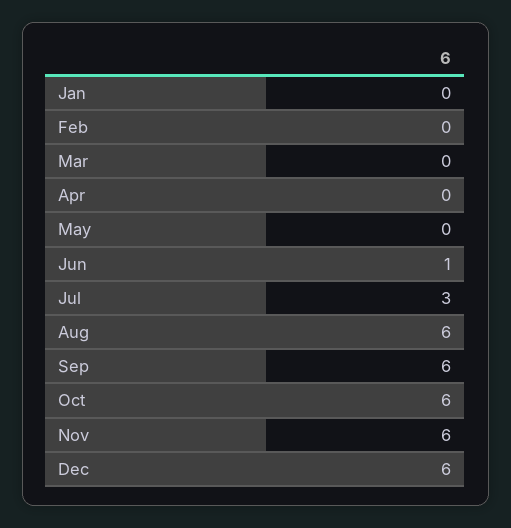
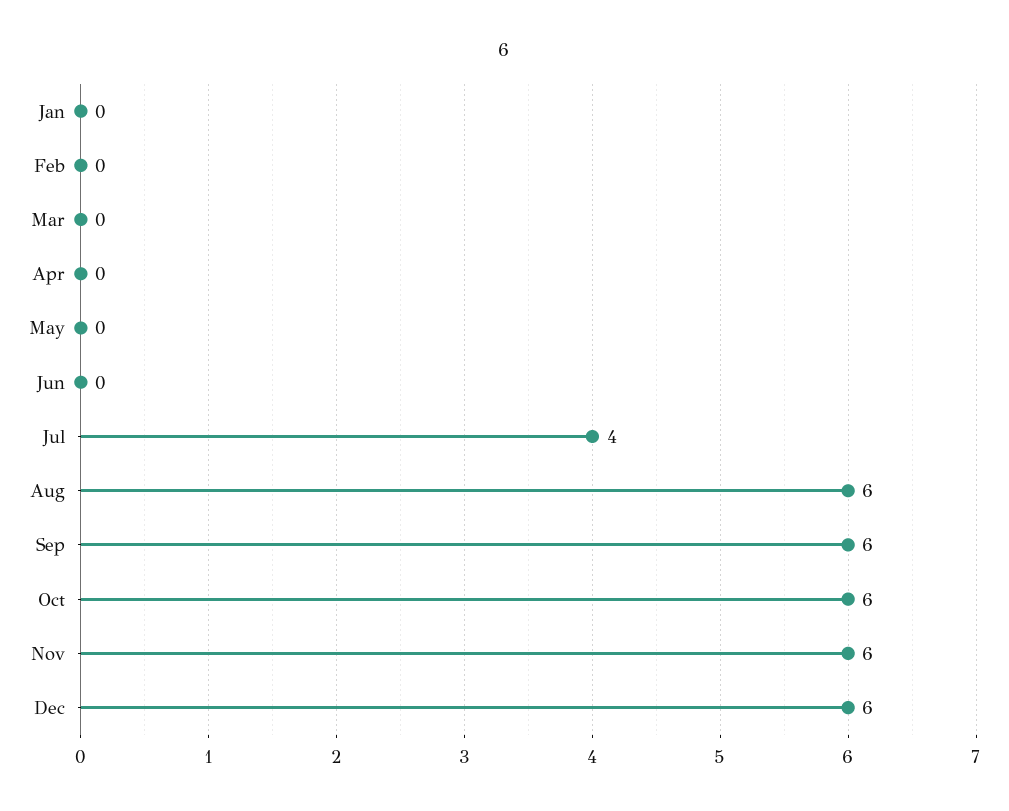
  {
    "Jan": 0,
    "Feb": 0,
    "Mar": 0,
    "Apr": 0,
    "May": 0,
-   "Jun": 1,
+   "Jun": 0,
-   "Jul": 3,
+   "Jul": 4,
    "Aug": 6,
    "Sep": 6,
    "Oct": 6,
    "Nov": 6,
    "Dec": 6
  }

